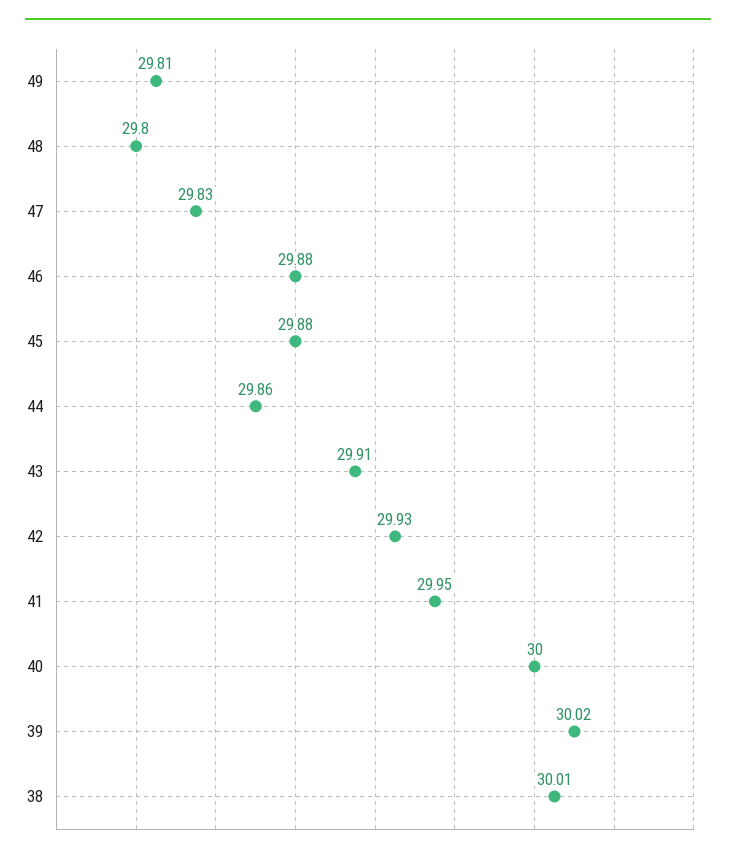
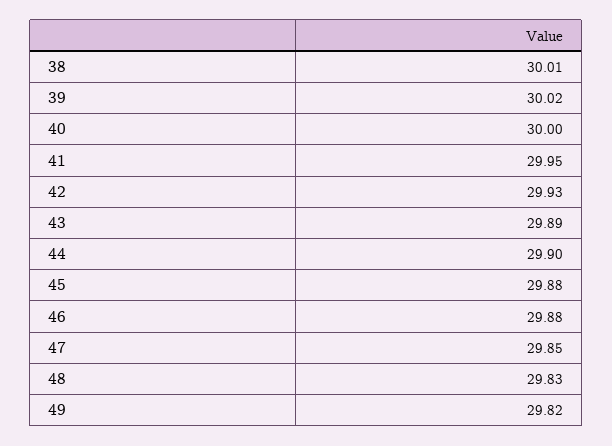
  {
-   "49": 29.81,
+   "49": 29.82,
-   "48": 29.8,
+   "48": 29.83,
-   "47": 29.83,
+   "47": 29.85,
    "46": 29.88,
    "45": 29.88,
-   "44": 29.86,
+   "44": 29.9,
-   "43": 29.91,
+   "43": 29.89,
    "42": 29.93,
    "41": 29.95,
    "40": 30,
    "39": 30.02,
    "38": 30.01
  }

